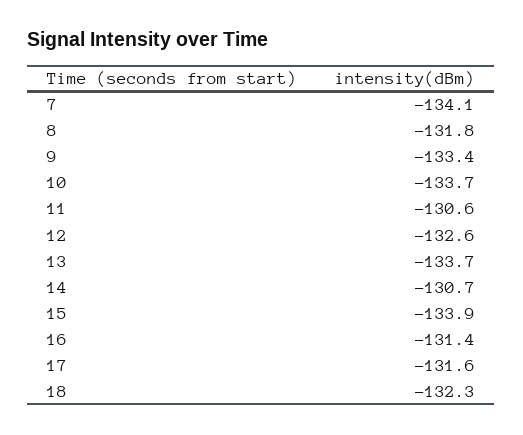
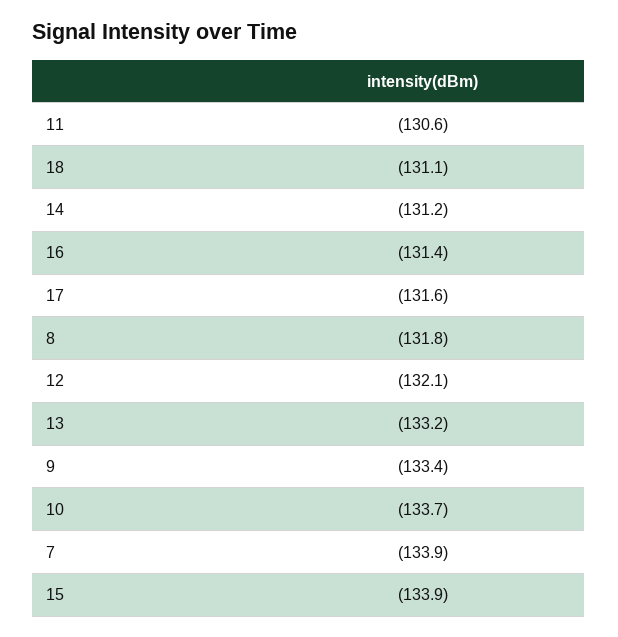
  {
-   "7": -134.1,
+   "7": -133.9,
    "8": -131.8,
    "9": -133.4,
    "10": -133.7,
    "11": -130.6,
-   "12": -132.6,
+   "12": -132.1,
-   "13": -133.7,
+   "13": -133.2,
-   "14": -130.7,
+   "14": -131.2,
    "15": -133.9,
    "16": -131.4,
    "17": -131.6,
-   "18": -132.3
+   "18": -131.1
  }

